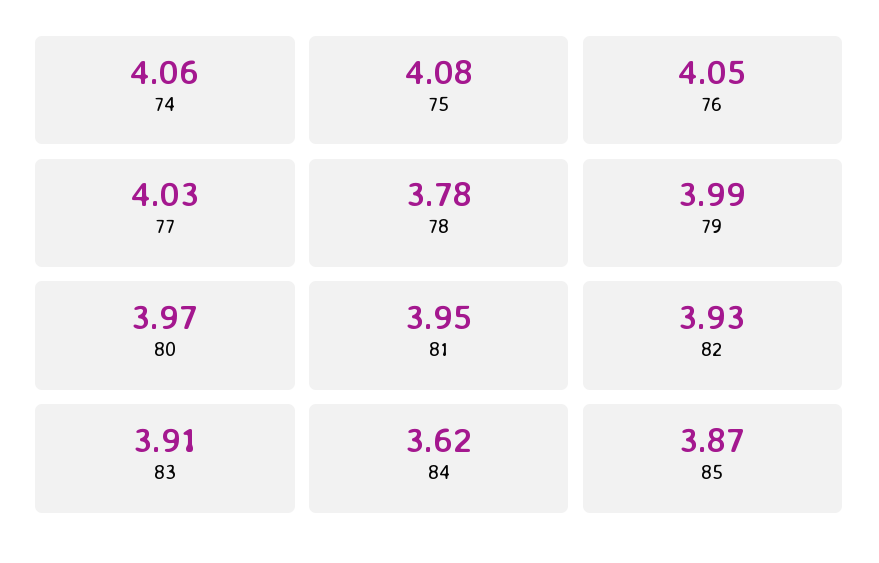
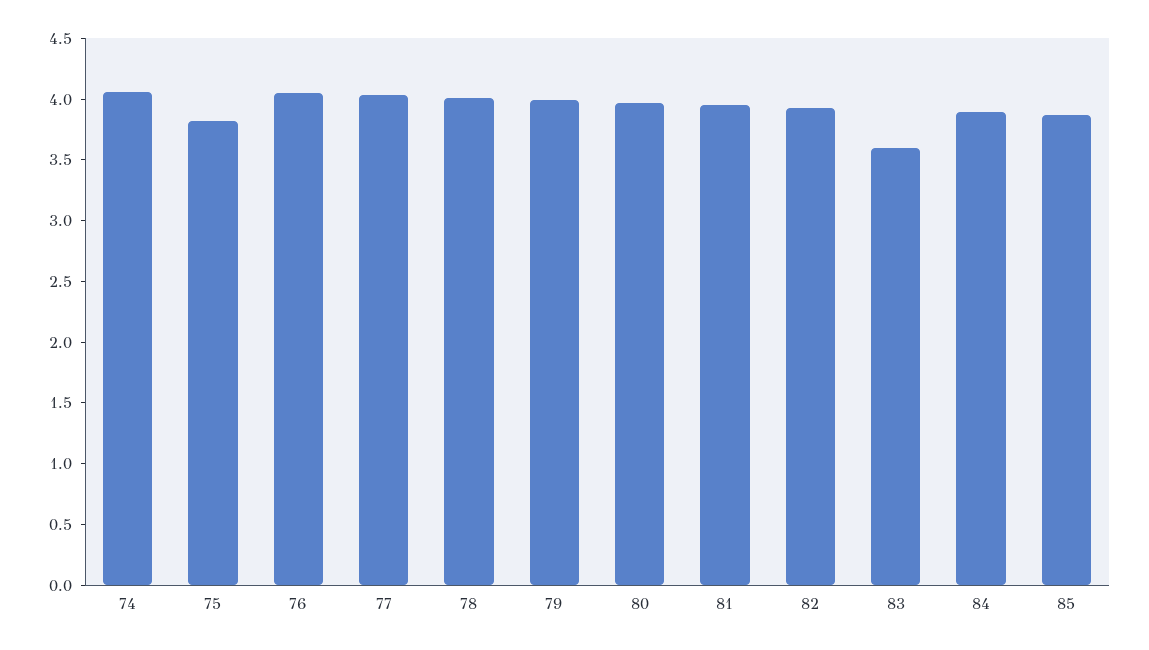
  {
    "74": 4.06,
-   "75": 4.08,
+   "75": 3.8,
    "76": 4.05,
    "77": 4.03,
-   "78": 3.78,
+   "78": 4,
    "79": 3.99,
    "80": 3.97,
    "81": 3.95,
    "82": 3.93,
-   "83": 3.91,
+   "83": 3.6,
-   "84": 3.62,
+   "84": 3.9,
    "85": 3.87
  }

